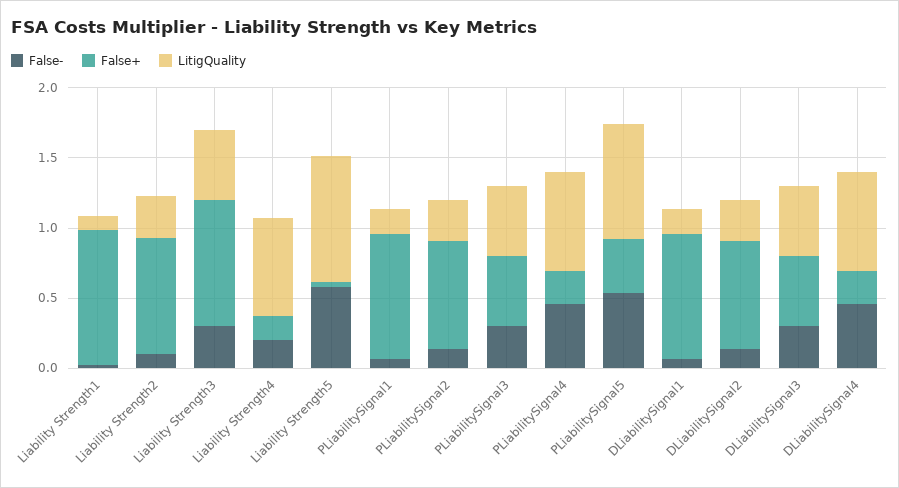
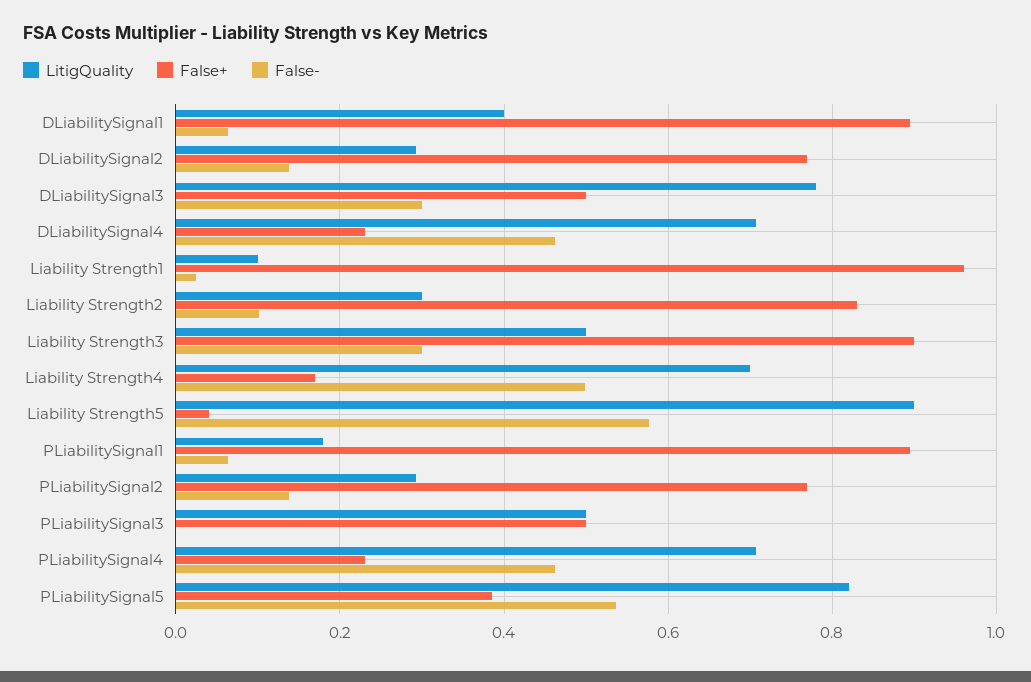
  {
    "False-": {
      "Liability Strength1": 0.02,
      "Liability Strength2": 0.1,
      "Liability Strength3": 0.3,
-     "Liability Strength4": 0.2,
+     "Liability Strength4": 0.5,
      "Liability Strength5": 0.58,
      "PLiabilitySignal1": 0.06,
      "PLiabilitySignal2": 0.14,
-     "PLiabilitySignal3": 0.3,
+     "PLiabilitySignal3": 0,
      "PLiabilitySignal4": 0.46,
      "PLiabilitySignal5": 0.54,
      "DLiabilitySignal1": 0.06,
      "DLiabilitySignal2": 0.14,
      "DLiabilitySignal3": 0.3,
      "DLiabilitySignal4": 0.46
    },
    "False+": {
      "Liability Strength1": 0.96,
      "Liability Strength2": 0.84,
      "Liability Strength3": 0.9,
      "Liability Strength4": 0.16,
      "Liability Strength5": 0.04,
      "PLiabilitySignal1": 0.9,
      "PLiabilitySignal2": 0.76,
      "PLiabilitySignal3": 0.5,
      "PLiabilitySignal4": 0.24,
      "PLiabilitySignal5": 0.38,
      "DLiabilitySignal1": 0.9,
      "DLiabilitySignal2": 0.76,
      "DLiabilitySignal3": 0.5,
      "DLiabilitySignal4": 0.24
    },
    "LitigQuality": {
      "Liability Strength1": 0.1,
      "Liability Strength2": 0.3,
      "Liability Strength3": 0.5,
      "Liability Strength4": 0.7,
      "Liability Strength5": 0.9,
      "PLiabilitySignal1": 0.18,
      "PLiabilitySignal2": 0.3,
      "PLiabilitySignal3": 0.5,
      "PLiabilitySignal4": 0.7,
      "PLiabilitySignal5": 0.82,
-     "DLiabilitySignal1": 0.2,
+     "DLiabilitySignal1": 0.4,
      "DLiabilitySignal2": 0.3,
-     "DLiabilitySignal3": 0.5,
+     "DLiabilitySignal3": 0.78,
      "DLiabilitySignal4": 0.7
    }
  }

